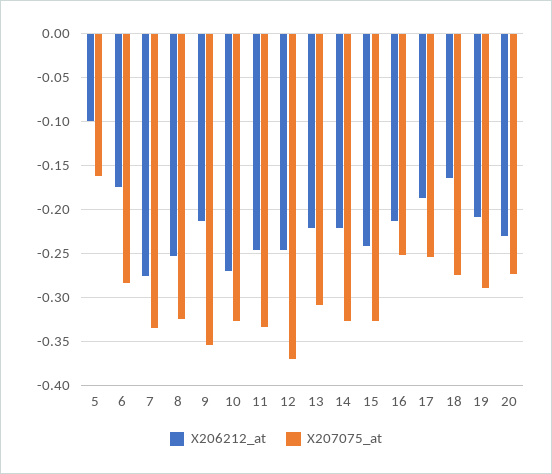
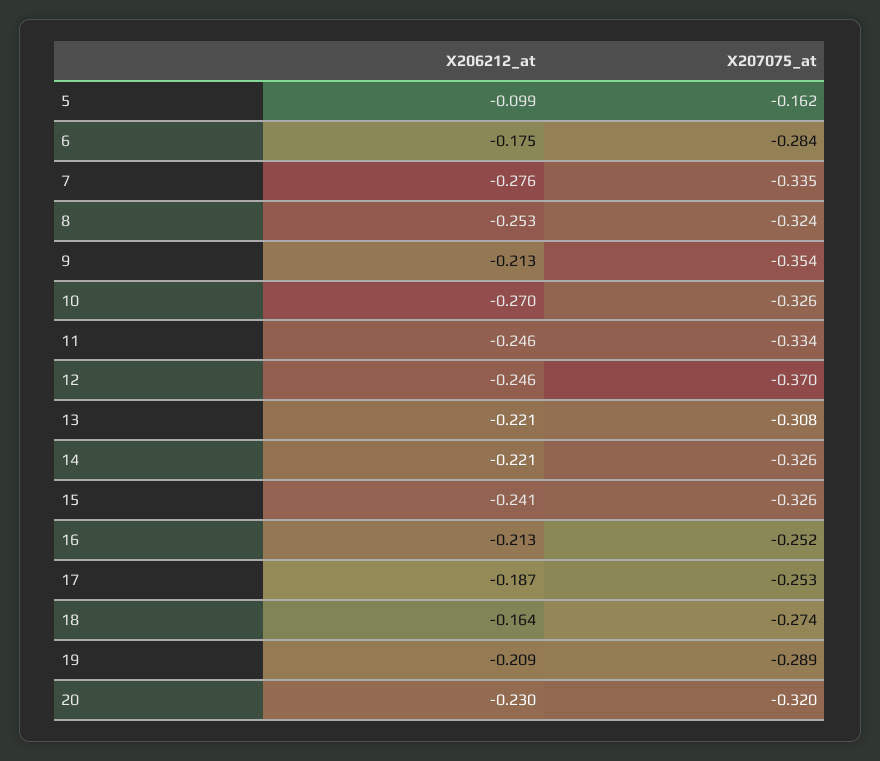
  {
    "X206212_at": {
      "5": -0.099,
      "6": -0.175,
      "7": -0.276,
      "8": -0.253,
      "9": -0.213,
      "10": -0.27,
      "11": -0.246,
      "12": -0.246,
      "13": -0.221,
      "14": -0.221,
      "15": -0.241,
      "16": -0.213,
      "17": -0.187,
      "18": -0.164,
      "19": -0.209,
      "20": -0.23
    },
    "X207075_at": {
      "5": -0.162,
      "6": -0.284,
      "7": -0.335,
      "8": -0.324,
      "9": -0.354,
      "10": -0.326,
      "11": -0.334,
      "12": -0.37,
      "13": -0.308,
      "14": -0.326,
      "15": -0.326,
      "16": -0.252,
      "17": -0.253,
      "18": -0.274,
      "19": -0.289,
-     "20": -0.27
+     "20": -0.32
    }
  }

